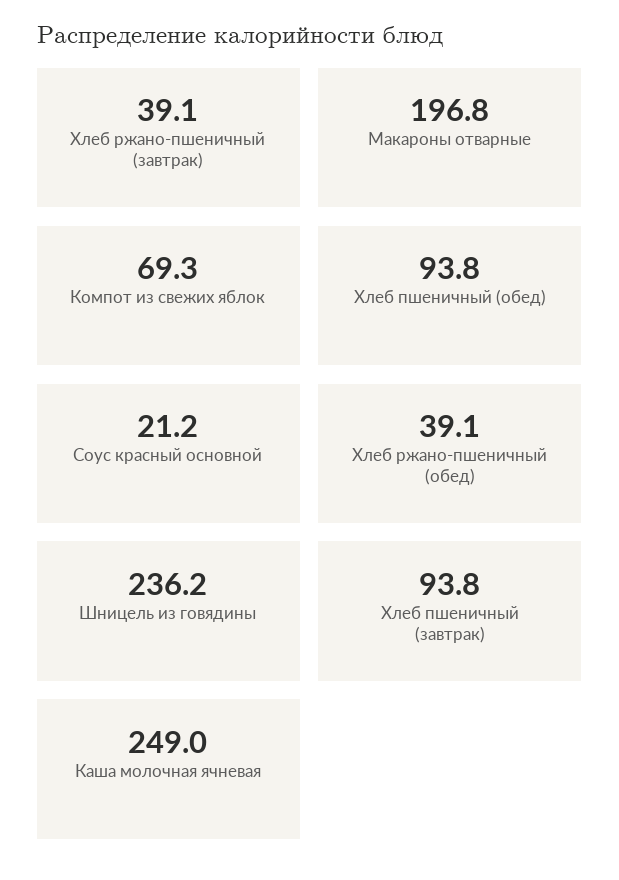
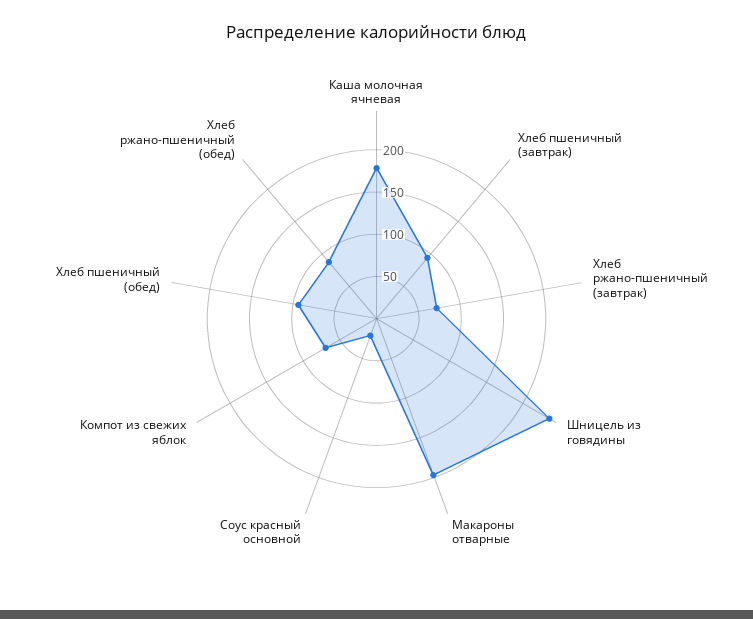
  {
-   "Хлеб ржано-пшеничный (завтрак)": 39.1,
+   "Хлеб ржано-пшеничный (завтрак)": 70,
    "Макароны отварные": 196.8,
    "Компот из свежих яблок": 69.3,
    "Хлеб пшеничный (обед)": 93.8,
    "Соус красный основной": 21.2,
-   "Хлеб ржано-пшеничный (обед)": 39.1,
+   "Хлеб ржано-пшеничный (обед)": 90,
    "Шницель из говядины": 236.2,
    "Хлеб пшеничный (завтрак)": 93.8,
-   "Каша молочная ячневая": 249
+   "Каша молочная ячневая": 180
  }

